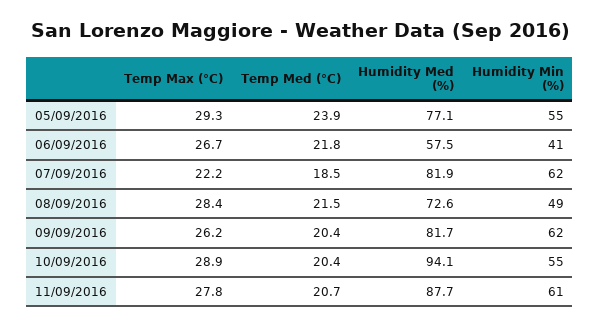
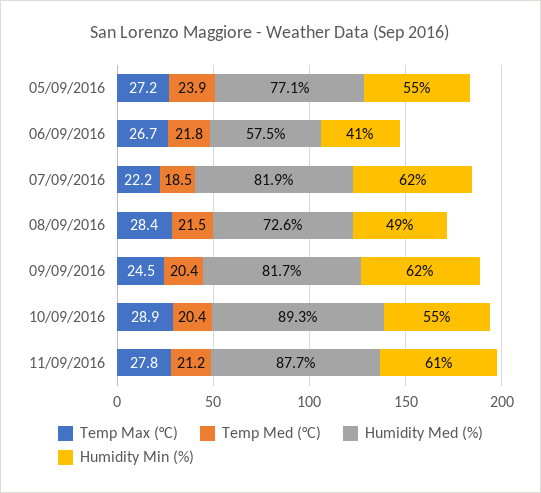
  {
    "Temp Max (°C)": {
-     "05/09/2016": 29.3,
+     "05/09/2016": 27.2,
      "06/09/2016": 26.7,
      "07/09/2016": 22.2,
      "08/09/2016": 28.4,
-     "09/09/2016": 26.2,
+     "09/09/2016": 24.5,
      "10/09/2016": 28.9,
      "11/09/2016": 27.8
    },
    "Temp Med (°C)": {
      "05/09/2016": 23.9,
      "06/09/2016": 21.8,
      "07/09/2016": 18.5,
      "08/09/2016": 21.5,
      "09/09/2016": 20.4,
      "10/09/2016": 20.4,
-     "11/09/2016": 20.7
+     "11/09/2016": 21.2
    },
    "Humidity Med (%)": {
      "05/09/2016": 77.1,
      "06/09/2016": 57.5,
      "07/09/2016": 81.9,
      "08/09/2016": 72.6,
      "09/09/2016": 81.7,
-     "10/09/2016": 94.1,
+     "10/09/2016": 89.3,
      "11/09/2016": 87.7
    },
    "Humidity Min (%)": {
      "05/09/2016": 55,
      "06/09/2016": 41,
      "07/09/2016": 62,
      "08/09/2016": 49,
      "09/09/2016": 62,
      "10/09/2016": 55,
      "11/09/2016": 61
    }
  }

